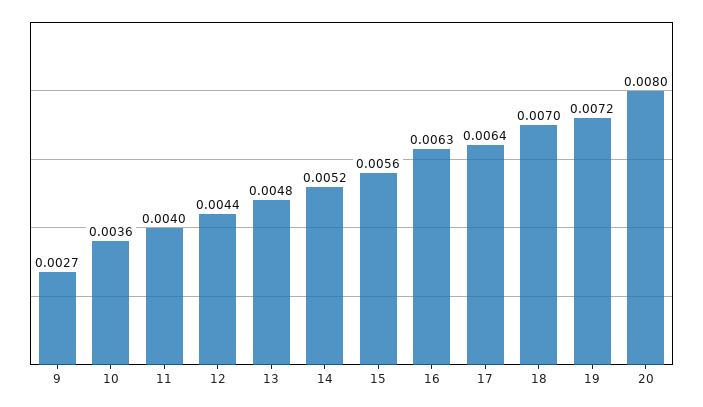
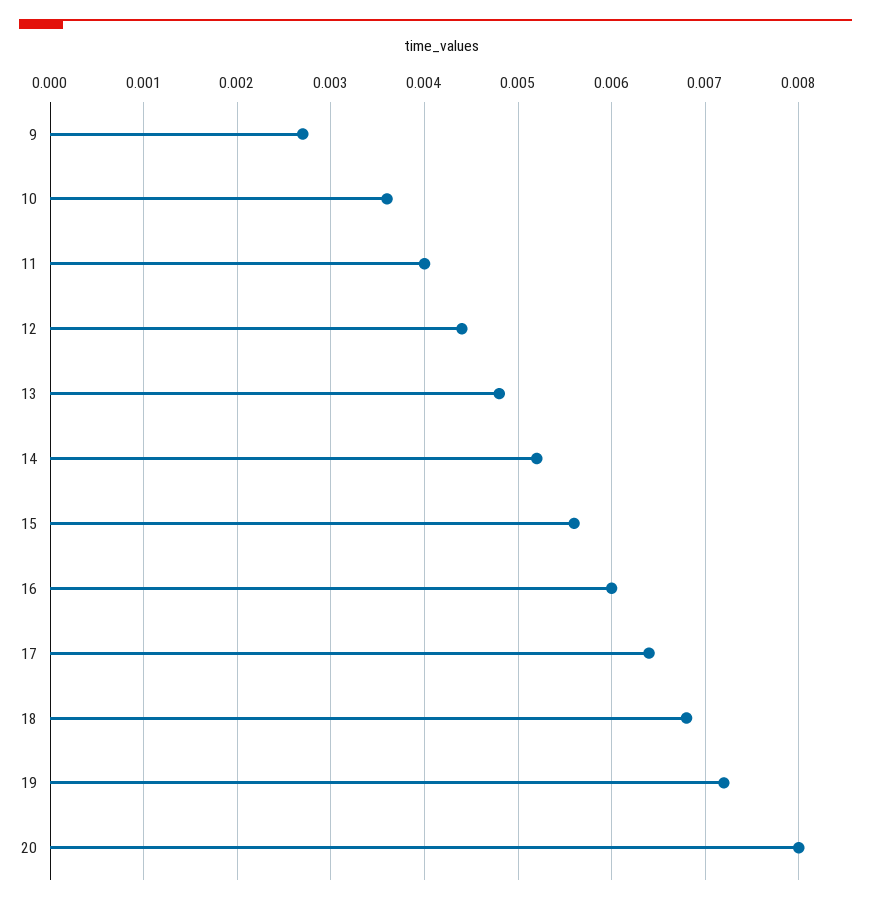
  {
    "9": 0.0027,
    "10": 0.0036,
    "11": 0.004,
    "12": 0.0044,
    "13": 0.0048,
    "14": 0.0052,
    "15": 0.0056,
-   "16": 0.0063,
+   "16": 0.006,
    "17": 0.0064,
-   "18": 0.007,
+   "18": 0.0068,
    "19": 0.0072,
    "20": 0.008
  }

